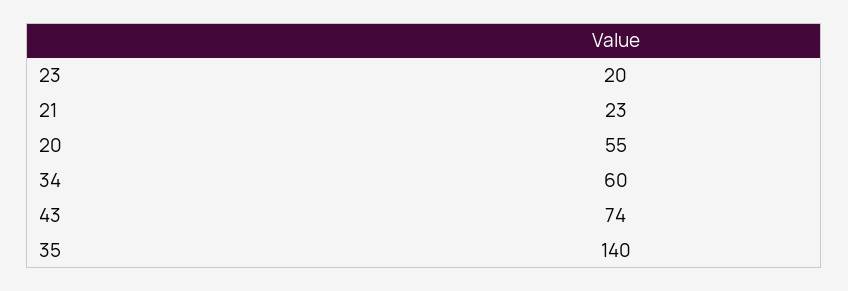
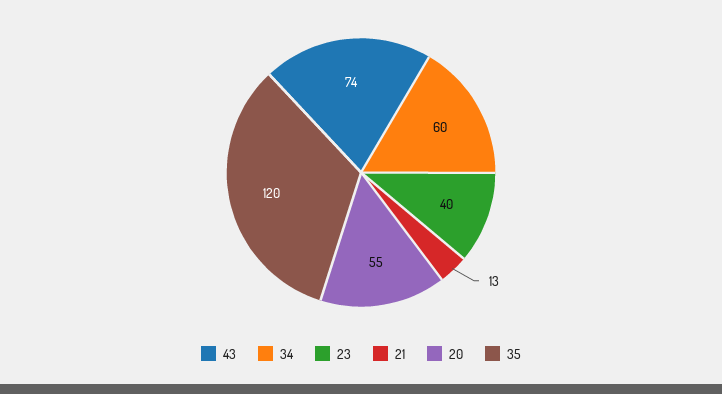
  {
-   "23": 20,
+   "23": 40,
-   "21": 23,
+   "21": 13,
    "20": 55,
    "34": 60,
    "43": 74,
-   "35": 140
+   "35": 120
  }

